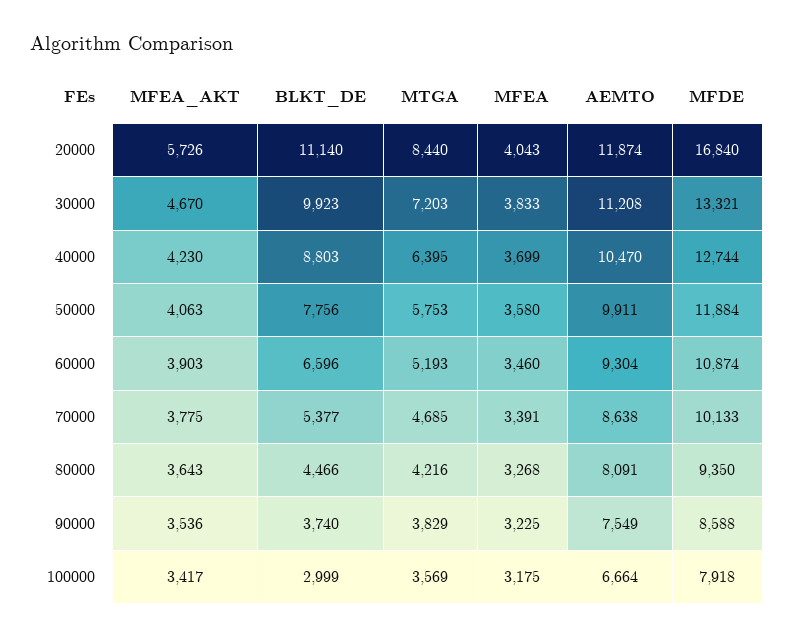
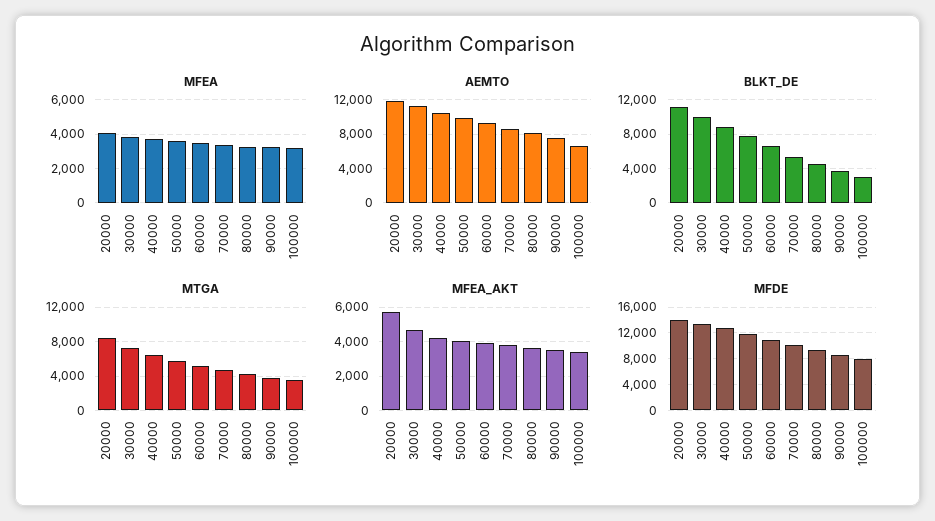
  {
    "MFEA_AKT": {
      "20000": 5726,
      "30000": 4670,
      "40000": 4230,
      "50000": 4063,
      "60000": 3903,
      "70000": 3775,
      "80000": 3643,
      "90000": 3536,
      "100000": 3417
    },
    "BLKT_DE": {
      "20000": 11140,
      "30000": 9923,
      "40000": 8803,
      "50000": 7756,
      "60000": 6596,
      "70000": 5377,
      "80000": 4466,
      "90000": 3740,
      "100000": 2999
    },
    "MTGA": {
      "20000": 8440,
      "30000": 7203,
      "40000": 6395,
      "50000": 5753,
      "60000": 5193,
      "70000": 4685,
      "80000": 4216,
      "90000": 3829,
      "100000": 3569
    },
    "MFEA": {
      "20000": 4043,
      "30000": 3833,
      "40000": 3699,
      "50000": 3580,
      "60000": 3460,
      "70000": 3391,
      "80000": 3268,
      "90000": 3225,
      "100000": 3175
    },
    "AEMTO": {
      "20000": 11874,
      "30000": 11208,
      "40000": 10470,
      "50000": 9911,
      "60000": 9304,
      "70000": 8638,
      "80000": 8091,
      "90000": 7549,
      "100000": 6664
    },
    "MFDE": {
-     "20000": 16840,
+     "20000": 14000,
      "30000": 13321,
      "40000": 12744,
      "50000": 11884,
      "60000": 10874,
      "70000": 10133,
      "80000": 9350,
      "90000": 8588,
      "100000": 7918
    }
  }

